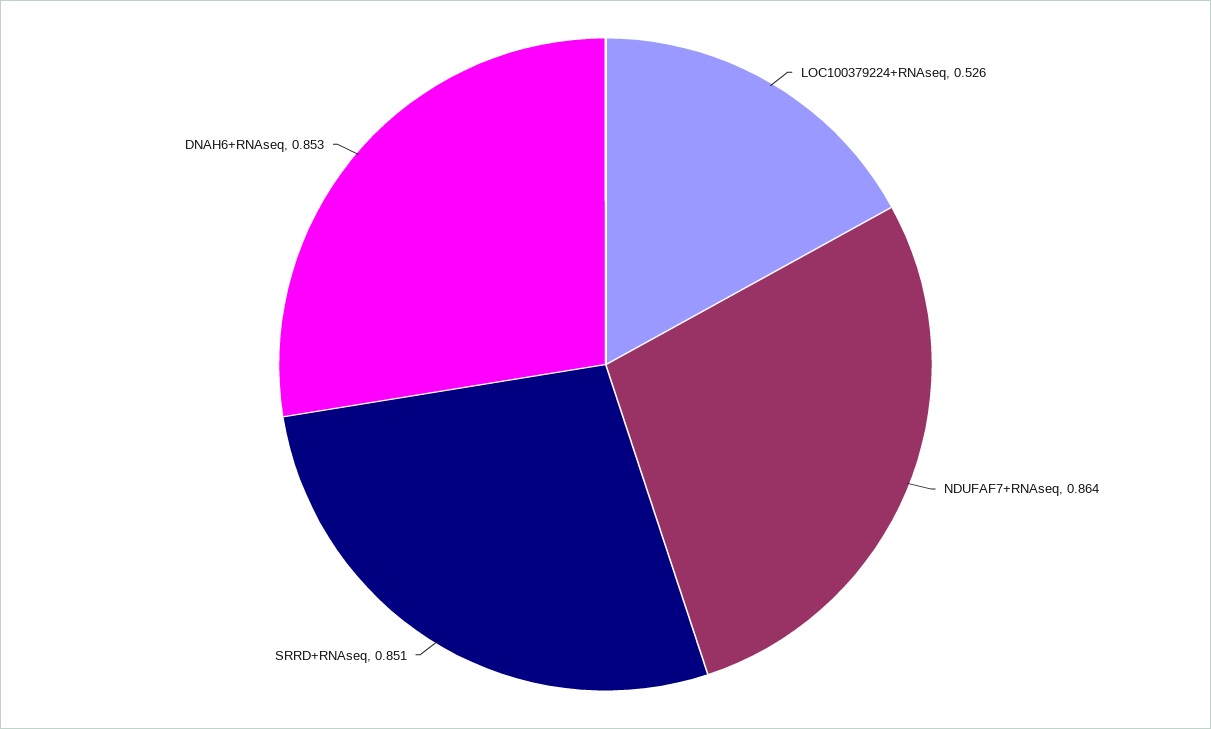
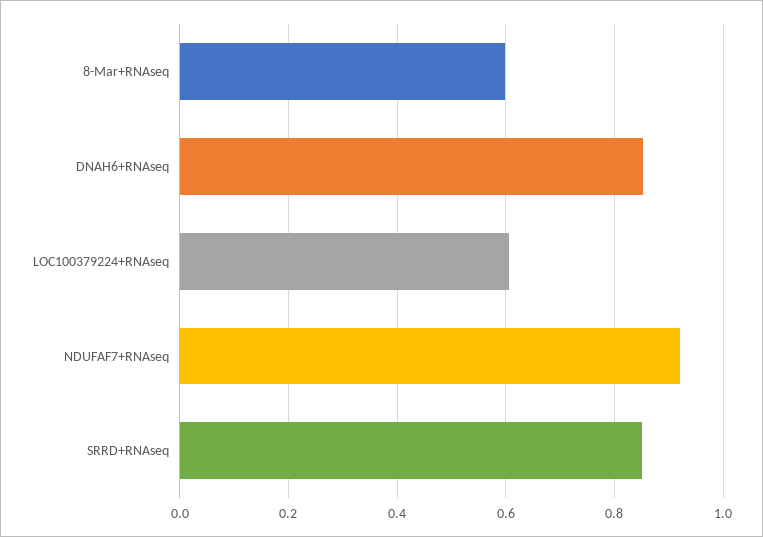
  {
-   "LOC100379224+RNAseq": 0.526,
+   "LOC100379224+RNAseq": 0.6,
-   "NDUFAF7+RNAseq": 0.864,
+   "NDUFAF7+RNAseq": 0.92,
    "SRRD+RNAseq": 0.851,
-   "DNAH6+RNAseq": 0.853
+   "DNAH6+RNAseq": 0.853,
+   "8-Mar+RNAseq": 0.6
  }

